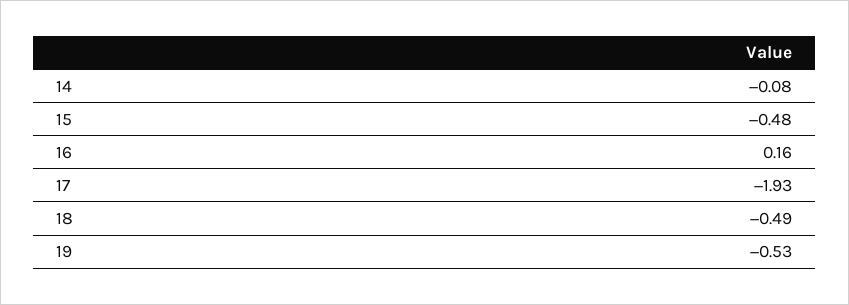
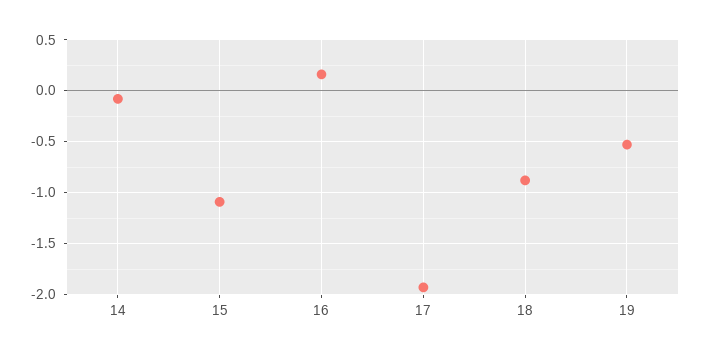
  {
    "14": -0.08,
-   "15": -0.48,
+   "15": -1.1,
    "16": 0.16,
    "17": -1.93,
-   "18": -0.49,
+   "18": -0.9,
    "19": -0.53
  }

